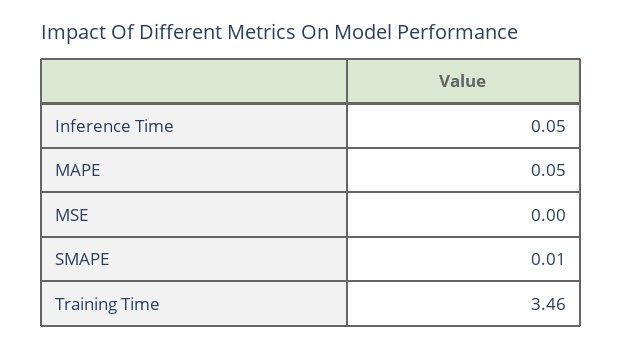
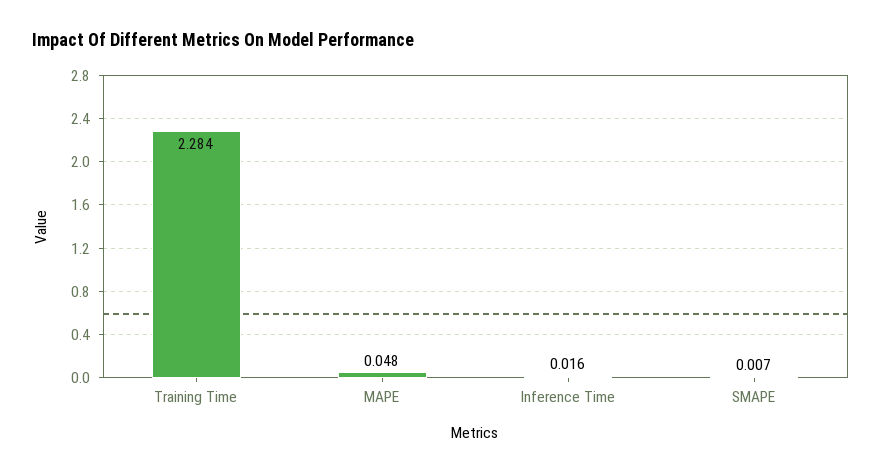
  {
-   "Inference Time": 0.05,
+   "Inference Time": 0.016,
    "MAPE": 0.048,
-   "MSE": 0,
    "SMAPE": 0.007,
-   "Training Time": 3.46
+   "Training Time": 2.284
  }

